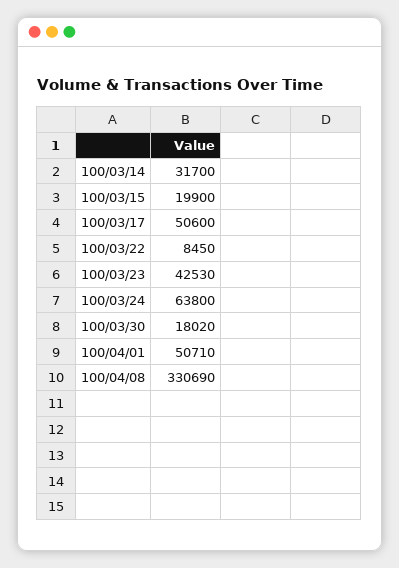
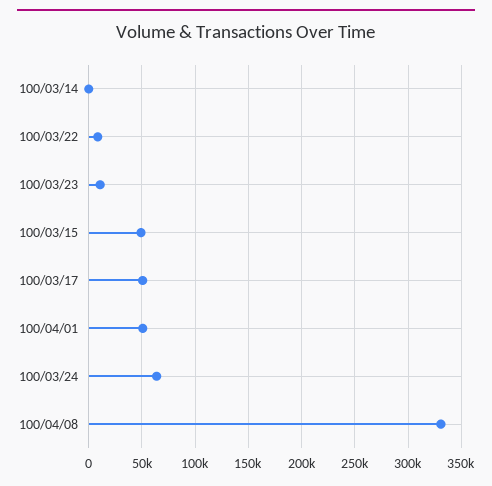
  {
-   "100/03/14": 31700,
+   "100/03/14": 0,
-   "100/03/15": 19900,
+   "100/03/15": 50000,
    "100/03/17": 50600,
    "100/03/22": 8450,
-   "100/03/23": 42530,
+   "100/03/23": 10000,
    "100/03/24": 63800,
-   "100/03/30": 18020,
    "100/04/01": 50710,
    "100/04/08": 330690
  }

